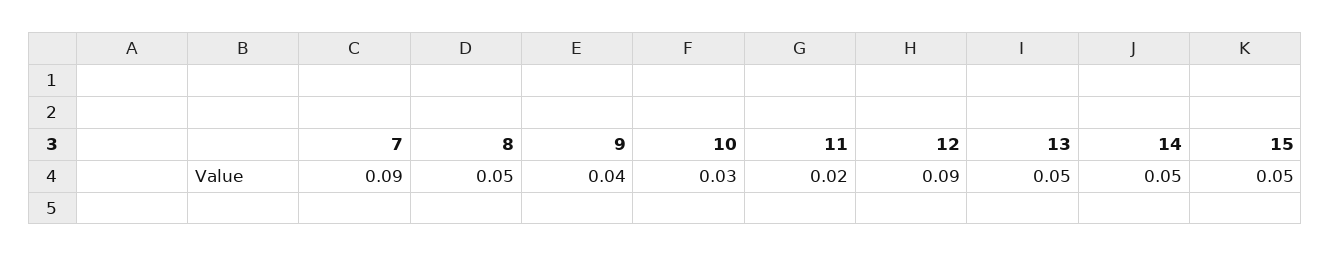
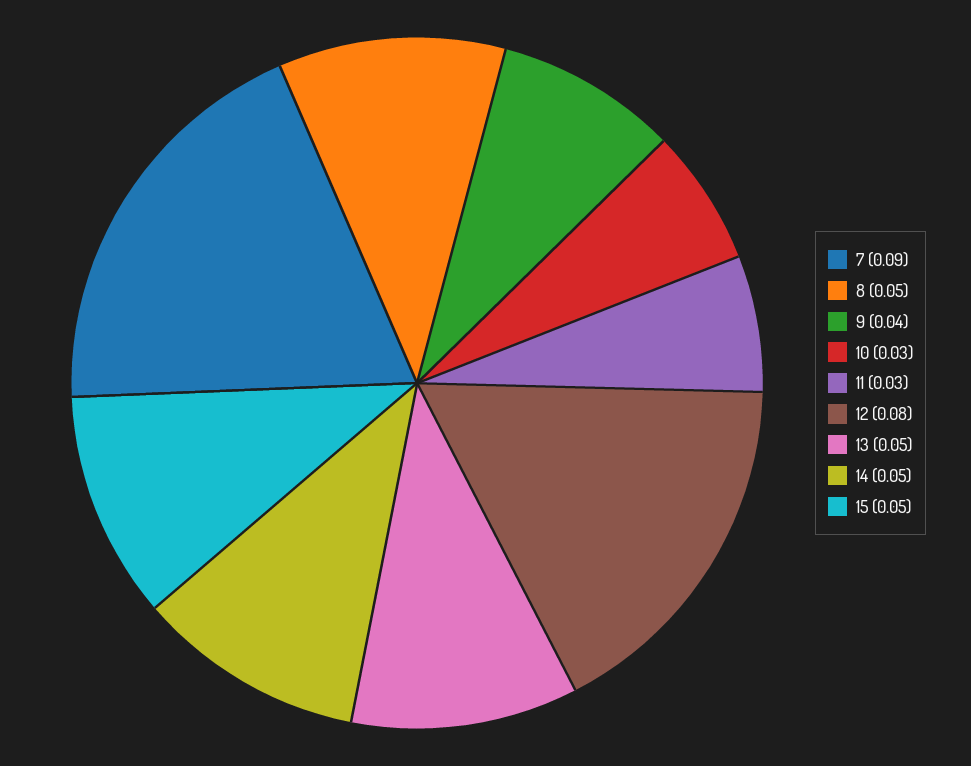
  {
    "7": 0.09,
    "8": 0.05,
    "9": 0.04,
    "10": 0.03,
-   "11": 0.02,
+   "11": 0.03,
-   "12": 0.09,
+   "12": 0.08,
    "13": 0.05,
    "14": 0.05,
    "15": 0.05
  }

